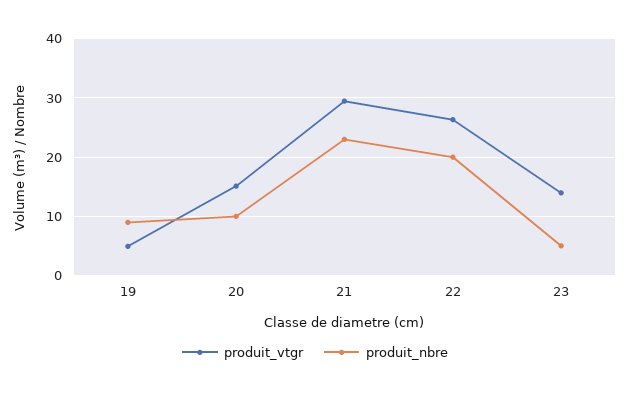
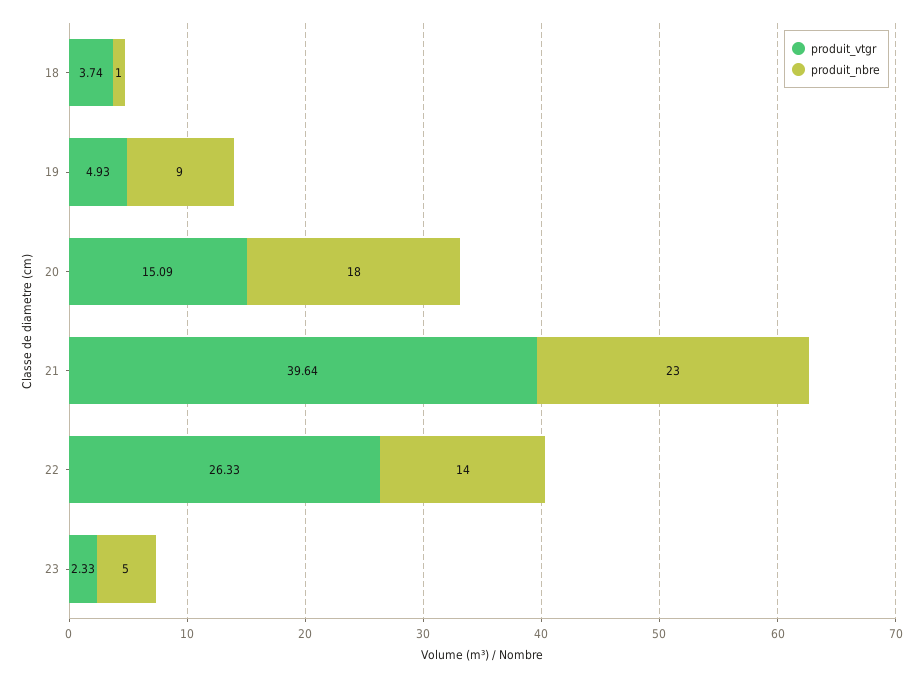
  {
    "produit_vtgr": {
      "19": 4.93,
      "20": 15.09,
-     "21": 30,
+     "21": 39.64,
      "22": 26.33,
-     "23": 14
+     "23": 2.33,
+     "18": 3.74
    },
    "produit_nbre": {
      "19": 9,
-     "20": 10,
+     "20": 18,
      "21": 23,
-     "22": 20,
+     "22": 14,
-     "23": 5
+     "23": 5,
+     "18": 1
    }
  }

